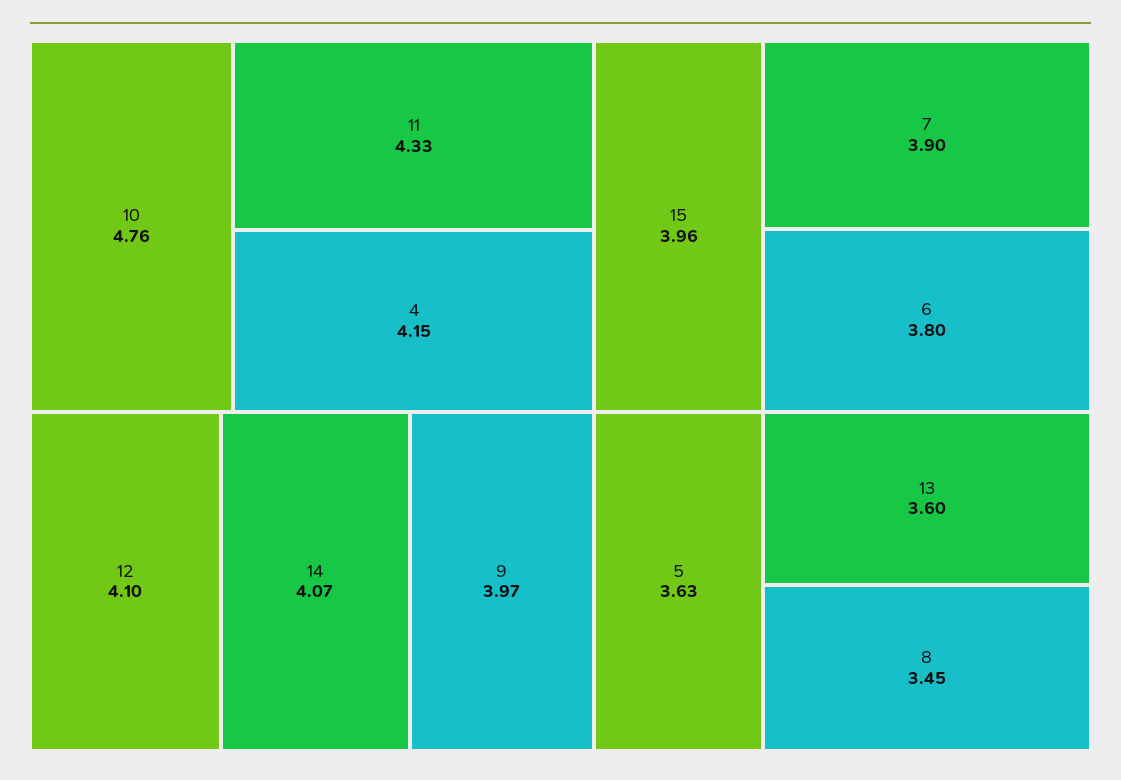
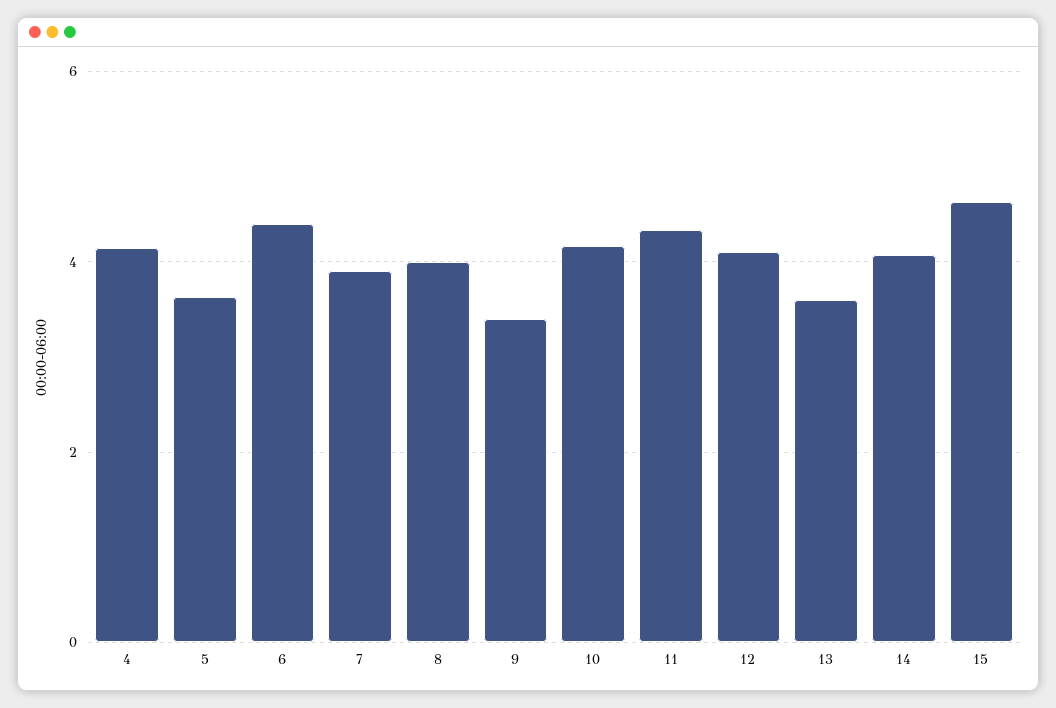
  {
-   "10": 4.76,
+   "10": 4.2,
    "11": 4.33,
    "4": 4.15,
    "12": 4.1,
    "14": 4.07,
-   "9": 3.97,
+   "9": 3.4,
-   "15": 3.96,
+   "15": 4.6,
    "7": 3.9,
-   "6": 3.8,
+   "6": 4.4,
    "5": 3.63,
    "13": 3.6,
-   "8": 3.45
+   "8": 4
  }

